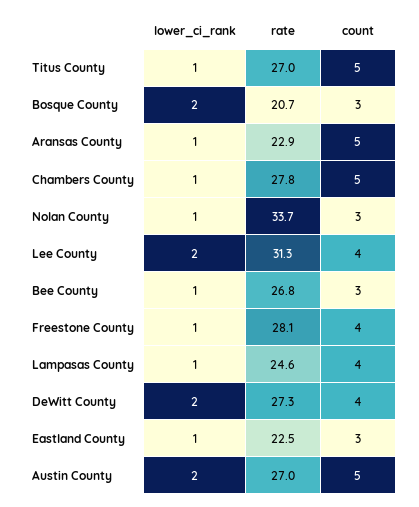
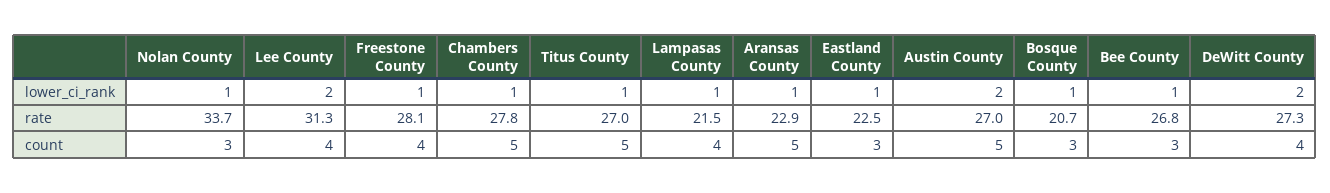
  {
    "lower_ci_rank": {
      "Titus County": 1,
-     "Bosque County": 2,
+     "Bosque County": 1,
      "Aransas County": 1,
      "Chambers County": 1,
      "Nolan County": 1,
      "Lee County": 2,
      "Bee County": 1,
      "Freestone County": 1,
      "Lampasas County": 1,
      "DeWitt County": 2,
      "Eastland County": 1,
      "Austin County": 2
    },
    "rate": {
      "Titus County": 27,
      "Bosque County": 20.7,
      "Aransas County": 22.9,
      "Chambers County": 27.8,
      "Nolan County": 33.7,
      "Lee County": 31.3,
      "Bee County": 26.8,
      "Freestone County": 28.1,
-     "Lampasas County": 24.6,
+     "Lampasas County": 21.5,
      "DeWitt County": 27.3,
      "Eastland County": 22.5,
      "Austin County": 27
    },
    "count": {
      "Titus County": 5,
      "Bosque County": 3,
      "Aransas County": 5,
      "Chambers County": 5,
      "Nolan County": 3,
      "Lee County": 4,
      "Bee County": 3,
      "Freestone County": 4,
      "Lampasas County": 4,
      "DeWitt County": 4,
      "Eastland County": 3,
      "Austin County": 5
    }
  }

